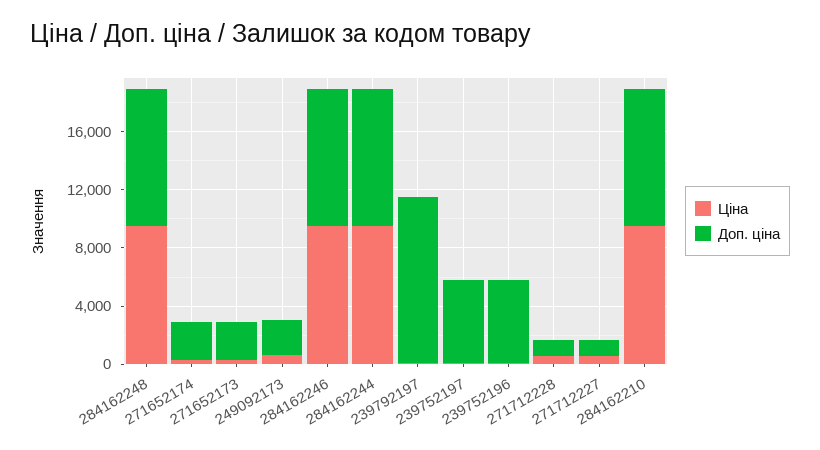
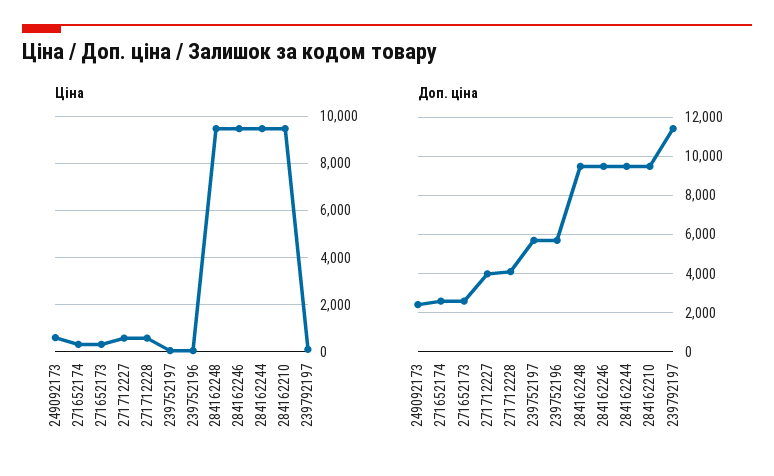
  {
    "Ціна": {
      "284162248": 9500,
      "271652174": 500,
      "271652173": 500,
      "249092173": 500,
      "284162246": 9500,
      "284162244": 9500,
      "239792197": 0,
      "239752197": 0,
      "239752196": 0,
      "271712228": 500,
      "271712227": 500,
      "284162210": 9500
    },
    "Доп. ціна": {
      "284162248": 9500,
      "271652174": 2500,
      "271652173": 2500,
      "249092173": 2500,
      "284162246": 9500,
      "284162244": 9500,
      "239792197": 11500,
      "239752197": 5500,
      "239752196": 5500,
-     "271712228": 1000,
+     "271712228": 4000,
-     "271712227": 1000,
+     "271712227": 4000,
      "284162210": 9500
    }
  }

